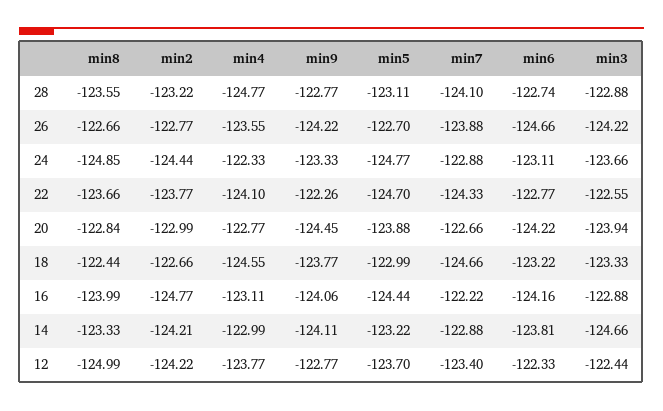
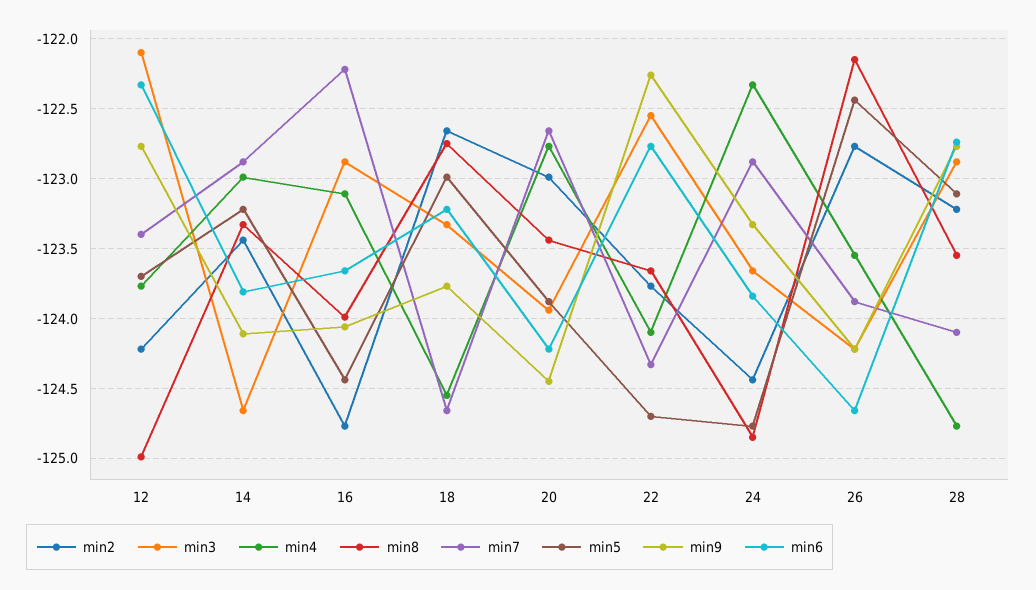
  {
    "min8": {
      "28": -123.55,
-     "26": -122.66,
+     "26": -122.15,
      "24": -124.85,
      "22": -123.66,
-     "20": -122.84,
+     "20": -123.45,
-     "18": -122.44,
+     "18": -122.75,
      "16": -123.99,
      "14": -123.33,
      "12": -124.99
    },
    "min2": {
      "28": -123.22,
      "26": -122.77,
      "24": -124.44,
      "22": -123.77,
      "20": -122.99,
      "18": -122.66,
      "16": -124.77,
-     "14": -124.21,
+     "14": -123.45,
      "12": -124.22
    },
    "min4": {
      "28": -124.77,
      "26": -123.55,
      "24": -122.33,
      "22": -124.1,
      "20": -122.77,
      "18": -124.55,
      "16": -123.11,
      "14": -122.99,
      "12": -123.77
    },
    "min9": {
      "28": -122.77,
      "26": -124.22,
      "24": -123.33,
      "22": -122.26,
      "20": -124.45,
      "18": -123.77,
      "16": -124.06,
      "14": -124.11,
      "12": -122.77
    },
    "min5": {
      "28": -123.11,
-     "26": -122.7,
+     "26": -122.45,
      "24": -124.77,
      "22": -124.7,
      "20": -123.88,
      "18": -122.99,
      "16": -124.44,
      "14": -123.22,
      "12": -123.7
    },
    "min7": {
      "28": -124.1,
      "26": -123.88,
      "24": -122.88,
      "22": -124.33,
      "20": -122.66,
      "18": -124.66,
      "16": -122.22,
      "14": -122.88,
      "12": -123.4
    },
    "min6": {
      "28": -122.74,
      "26": -124.66,
-     "24": -123.11,
+     "24": -123.85,
      "22": -122.77,
      "20": -124.22,
      "18": -123.22,
-     "16": -124.16,
+     "16": -123.65,
      "14": -123.81,
      "12": -122.33
    },
    "min3": {
      "28": -122.88,
      "26": -124.22,
      "24": -123.66,
      "22": -122.55,
      "20": -123.94,
      "18": -123.33,
      "16": -122.88,
      "14": -124.66,
-     "12": -122.44
+     "12": -122.1
    }
  }

